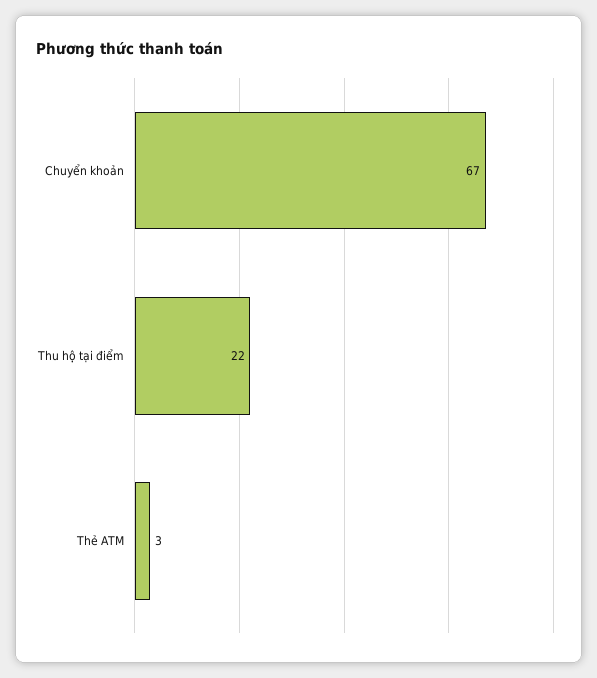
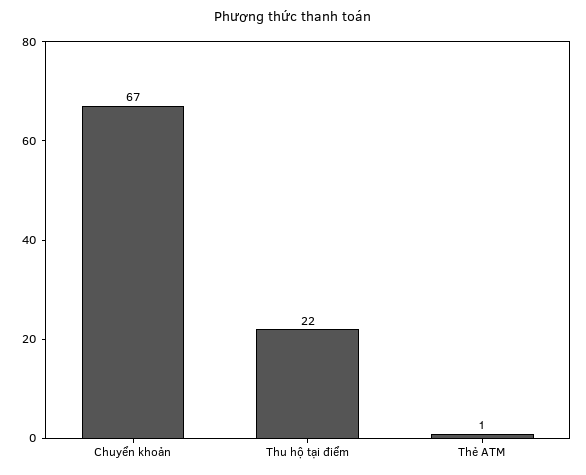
  {
    "Chuyển khoản": 67,
    "Thu hộ tại điểm": 22,
-   "Thẻ ATM": 3
+   "Thẻ ATM": 1
  }

